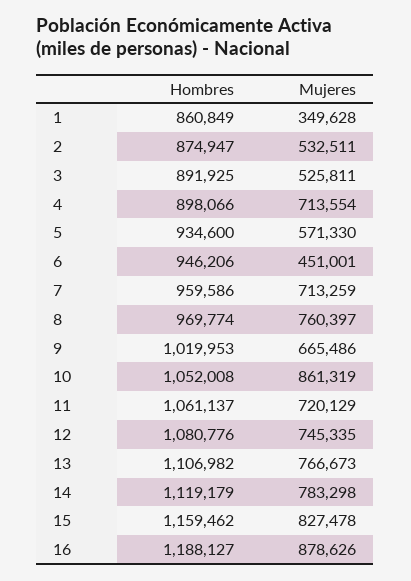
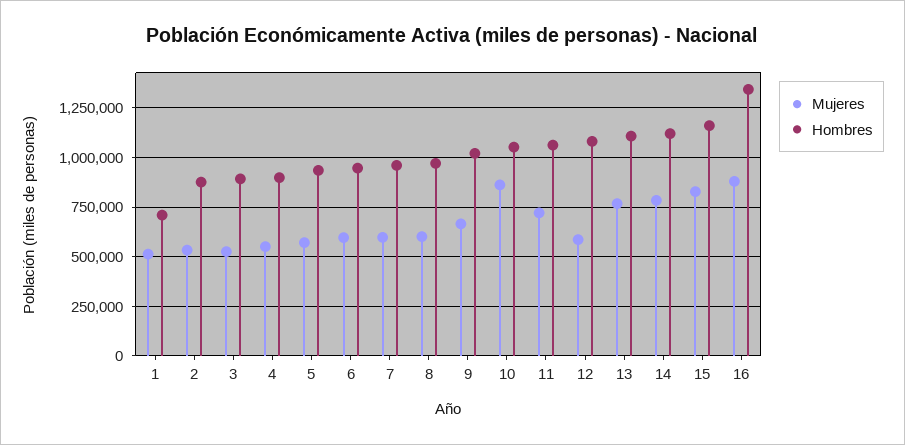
  {
    "Hombres": {
-     "1": 860849,
+     "1": 700000,
      "2": 874947,
      "3": 891925,
      "4": 898066,
      "5": 934600,
      "6": 946206,
      "7": 959586,
      "8": 969774,
      "9": 1019953,
      "10": 1052008,
      "11": 1061137,
      "12": 1080776,
      "13": 1106982,
      "14": 1119179,
      "15": 1159462,
-     "16": 1188127
+     "16": 1350000
    },
    "Mujeres": {
-     "1": 349628,
+     "1": 500000,
      "2": 532511,
      "3": 525811,
-     "4": 713554,
+     "4": 550000,
      "5": 571330,
-     "6": 451001,
+     "6": 600000,
-     "7": 713259,
+     "7": 600000,
-     "8": 760397,
+     "8": 600000,
      "9": 665486,
      "10": 861319,
      "11": 720129,
-     "12": 745335,
+     "12": 600000,
      "13": 766673,
      "14": 783298,
      "15": 827478,
      "16": 878626
    }
  }

